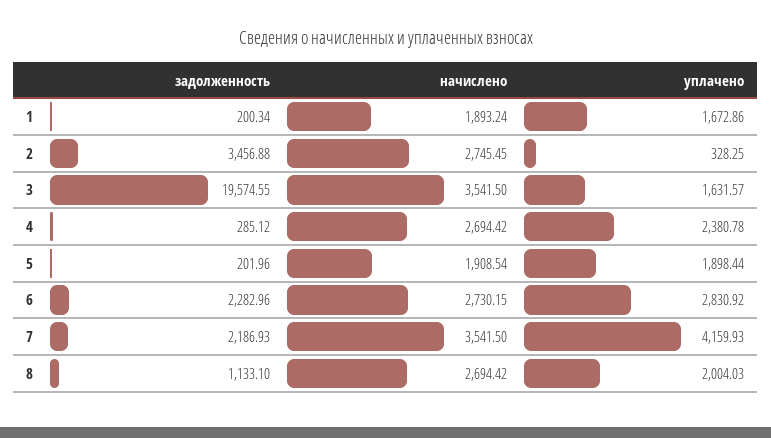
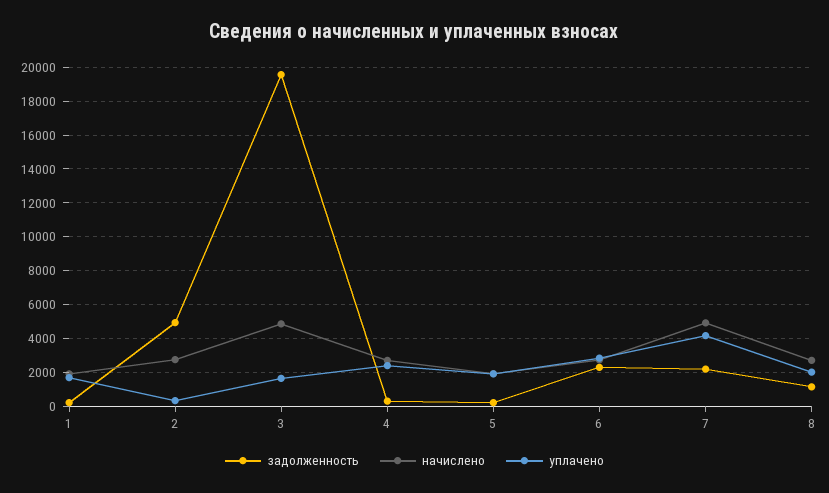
  {
    "задолженность": {
      "1": 200.34,
-     "2": 3456.88,
+     "2": 5000,
      "3": 19574.55,
      "4": 285.12,
      "5": 201.96,
      "6": 2282.96,
      "7": 2186.93,
      "8": 1133.1
    },
    "начислено": {
      "1": 1893.24,
      "2": 2745.45,
-     "3": 3541.5,
+     "3": 5000,
      "4": 2694.42,
      "5": 1908.54,
      "6": 2730.15,
-     "7": 3541.5,
+     "7": 5000,
      "8": 2694.42
    },
    "уплачено": {
      "1": 1672.86,
      "2": 328.25,
      "3": 1631.57,
      "4": 2380.78,
      "5": 1898.44,
      "6": 2830.92,
      "7": 4159.93,
      "8": 2004.03
    }
  }

